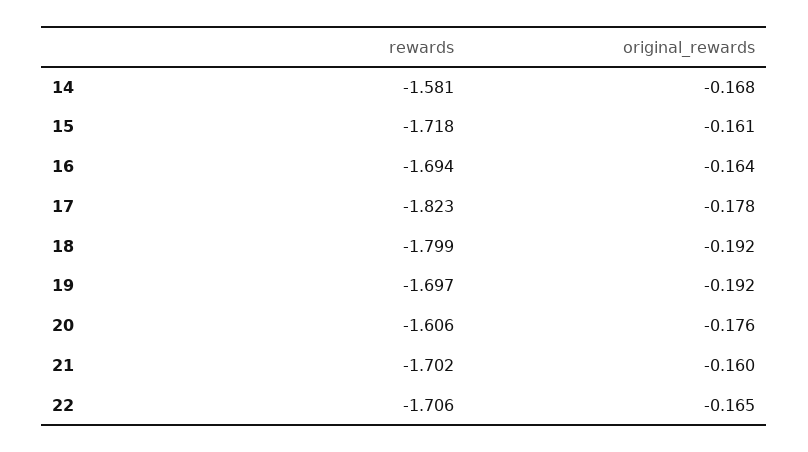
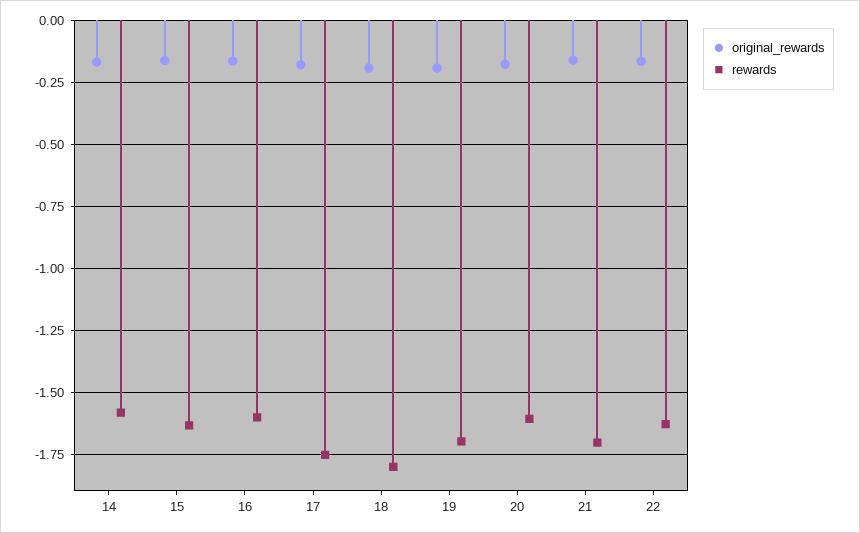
  {
    "rewards": {
      "14": -1.581,
-     "15": -1.718,
+     "15": -1.625,
-     "16": -1.694,
+     "16": -1.6,
-     "17": -1.823,
+     "17": -1.75,
      "18": -1.799,
      "19": -1.697,
      "20": -1.606,
      "21": -1.702,
-     "22": -1.706
+     "22": -1.625
    },
    "original_rewards": {
      "14": -0.168,
      "15": -0.161,
      "16": -0.164,
      "17": -0.178,
      "18": -0.192,
      "19": -0.192,
      "20": -0.176,
      "21": -0.16,
      "22": -0.165
    }
  }

